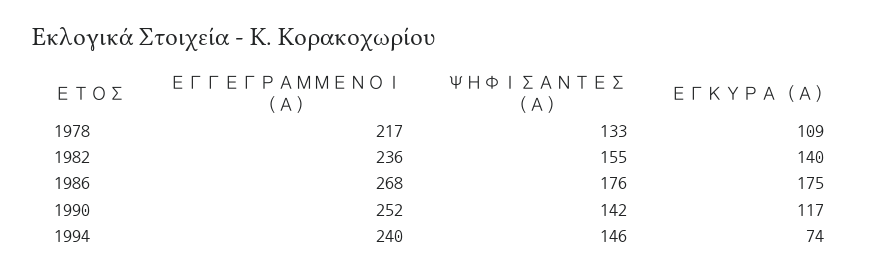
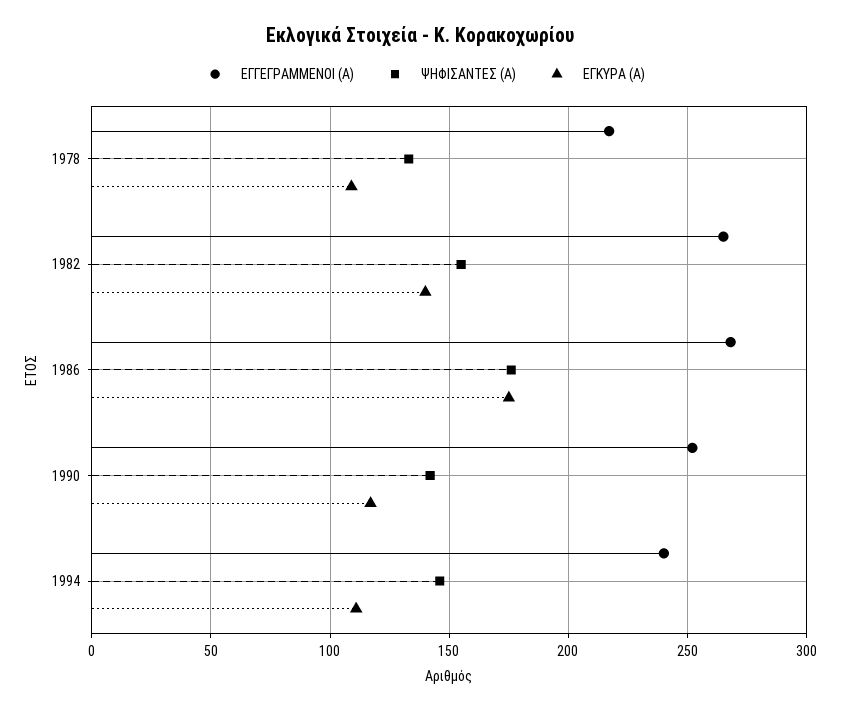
  {
    "ΕΓΓΕΓΡΑΜΜΕΝΟΙ (Α)": {
      "1978": 217,
-     "1982": 236,
+     "1982": 265,
      "1986": 268,
      "1990": 252,
      "1994": 240
    },
    "ΨΗΦΙΣΑΝΤΕΣ (Α)": {
      "1978": 133,
      "1982": 155,
      "1986": 176,
      "1990": 142,
      "1994": 146
    },
    "ΕΓΚΥΡΑ (Α)": {
      "1978": 109,
      "1982": 140,
      "1986": 175,
      "1990": 117,
-     "1994": 74
+     "1994": 110
    }
  }

